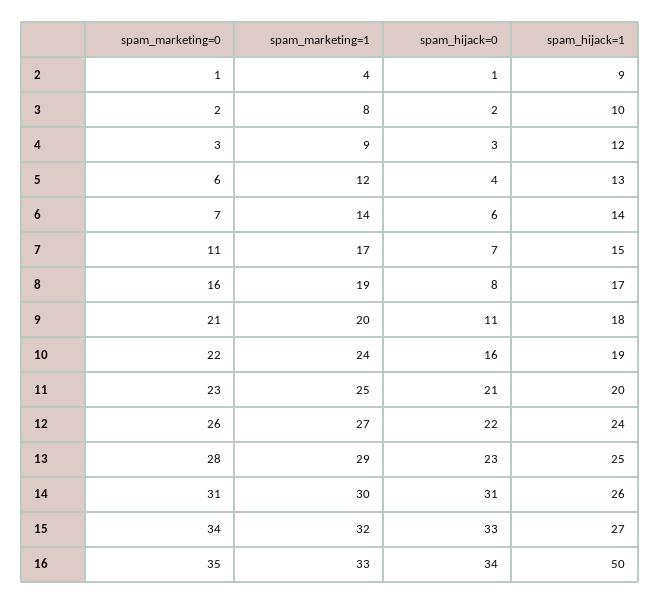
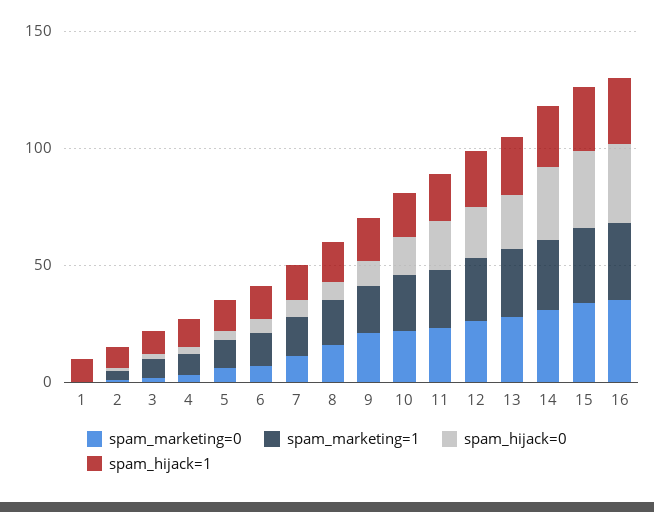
  {
    "spam_marketing=0": {
      "2": 1,
      "3": 2,
      "4": 3,
      "5": 6,
      "6": 7,
      "7": 11,
      "8": 16,
      "9": 21,
      "10": 22,
      "11": 23,
      "12": 26,
      "13": 28,
      "14": 31,
      "15": 34,
-     "16": 35
+     "16": 35,
+     "1": 0
    },
    "spam_marketing=1": {
      "2": 4,
      "3": 8,
      "4": 9,
      "5": 12,
      "6": 14,
      "7": 17,
      "8": 19,
      "9": 20,
      "10": 24,
      "11": 25,
      "12": 27,
      "13": 29,
      "14": 30,
      "15": 32,
-     "16": 33
+     "16": 33,
+     "1": 0
    },
    "spam_hijack=0": {
      "2": 1,
      "3": 2,
      "4": 3,
      "5": 4,
      "6": 6,
      "7": 7,
      "8": 8,
      "9": 11,
      "10": 16,
      "11": 21,
      "12": 22,
      "13": 23,
      "14": 31,
      "15": 33,
-     "16": 34
+     "16": 34,
+     "1": 0
    },
    "spam_hijack=1": {
      "2": 9,
      "3": 10,
      "4": 12,
      "5": 13,
      "6": 14,
      "7": 15,
      "8": 17,
      "9": 18,
      "10": 19,
      "11": 20,
      "12": 24,
      "13": 25,
      "14": 26,
      "15": 27,
-     "16": 50
+     "16": 30,
+     "1": 10
    }
  }

